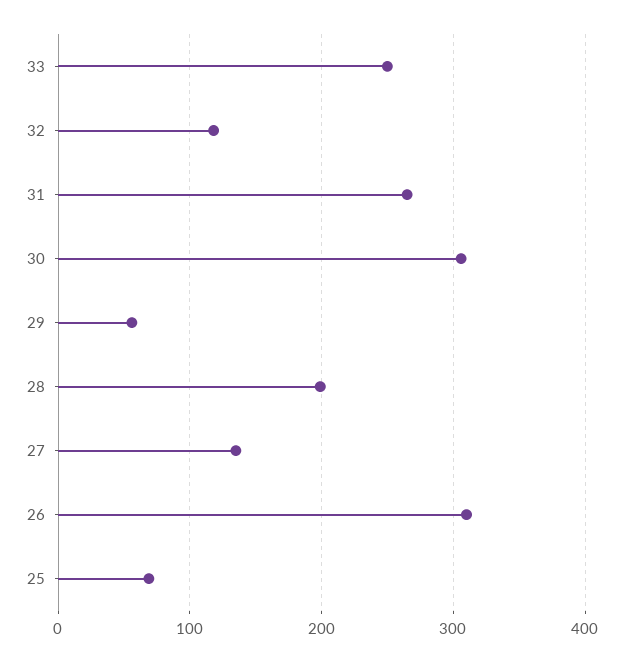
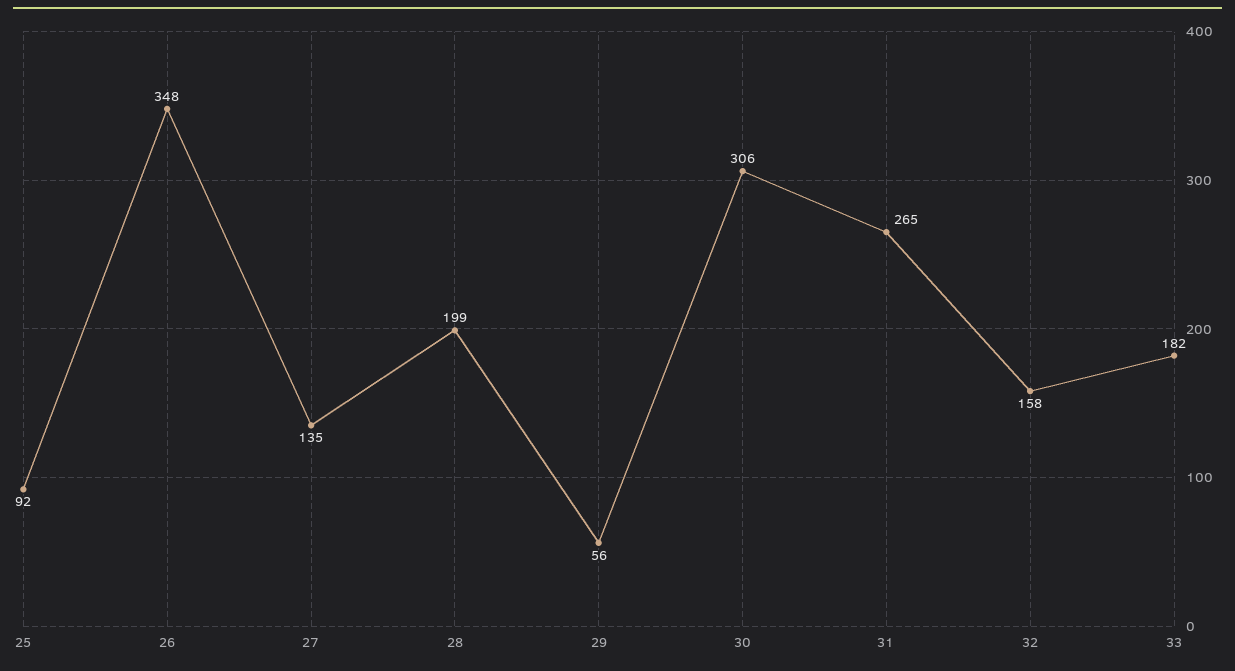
  {
-   "33": 250,
+   "33": 182,
-   "32": 120,
+   "32": 158,
    "31": 265,
    "30": 306,
    "29": 56,
    "28": 199,
    "27": 135,
-   "26": 310,
+   "26": 348,
-   "25": 70
+   "25": 92
  }

